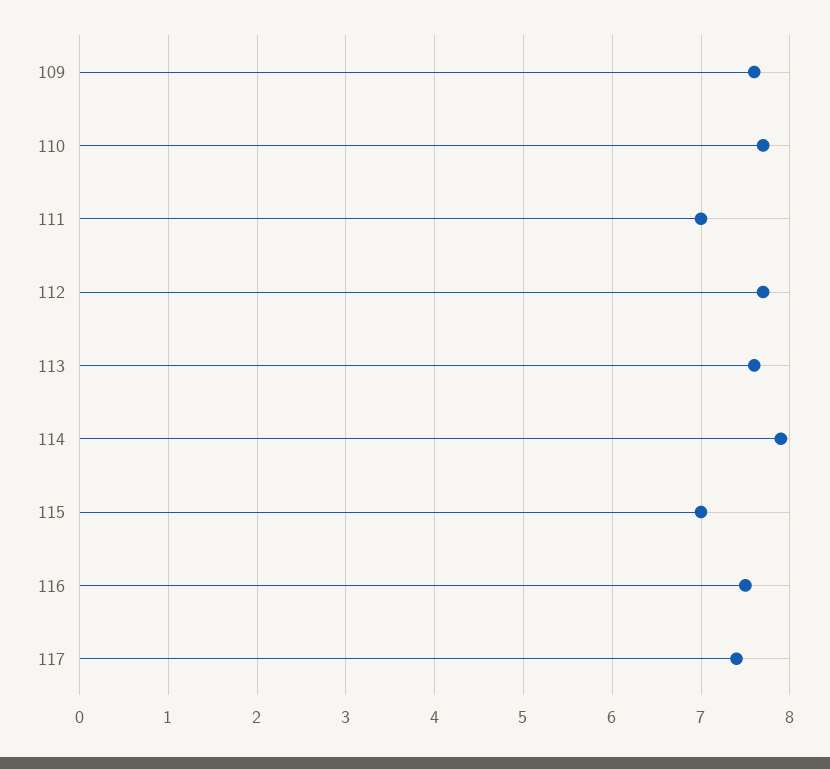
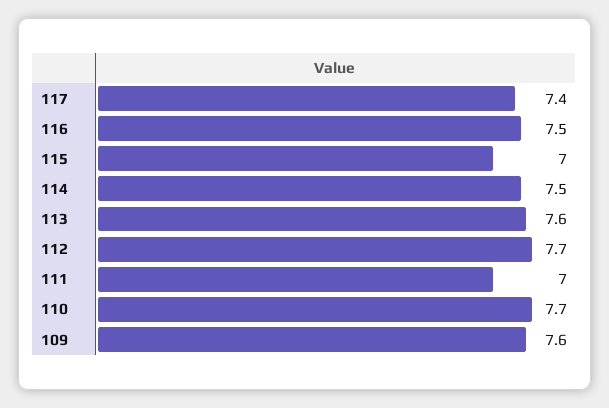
  {
    "109": 7.6,
    "110": 7.7,
    "111": 7,
    "112": 7.7,
    "113": 7.6,
-   "114": 7.9,
+   "114": 7.5,
    "115": 7,
    "116": 7.5,
    "117": 7.4
  }

